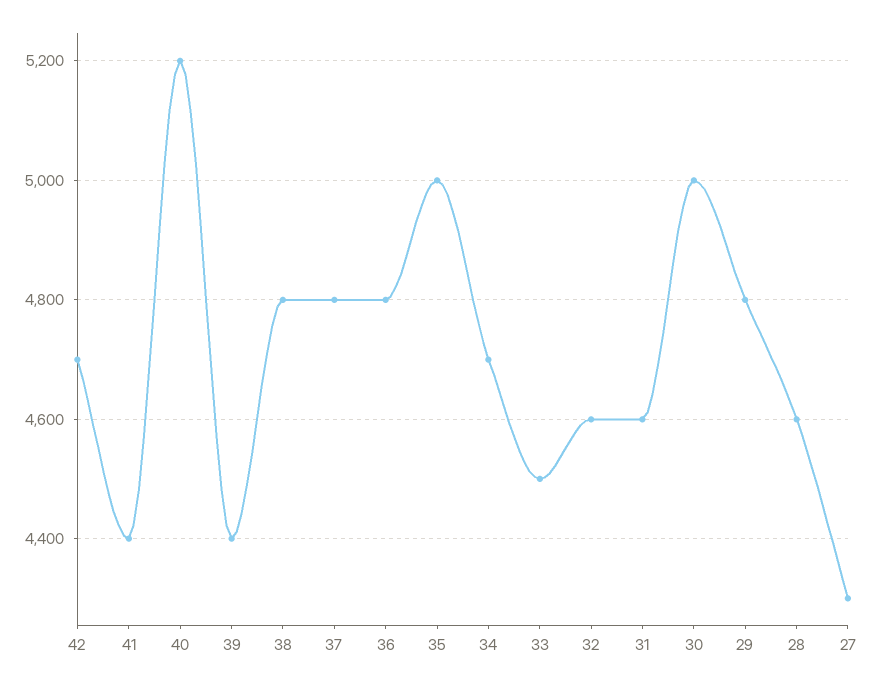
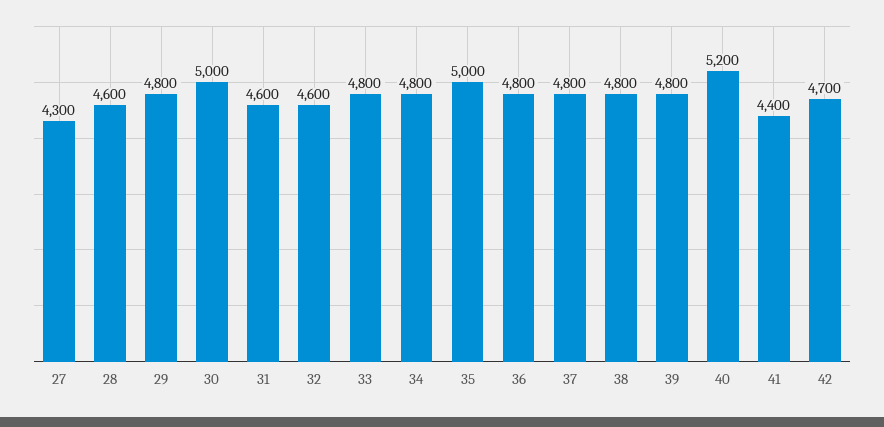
  {
    "42": 4700,
    "41": 4400,
    "40": 5200,
-   "39": 4400,
+   "39": 4800,
    "38": 4800,
    "37": 4800,
    "36": 4800,
    "35": 5000,
-   "34": 4700,
+   "34": 4800,
-   "33": 4500,
+   "33": 4800,
    "32": 4600,
    "31": 4600,
    "30": 5000,
    "29": 4800,
    "28": 4600,
    "27": 4300
  }

